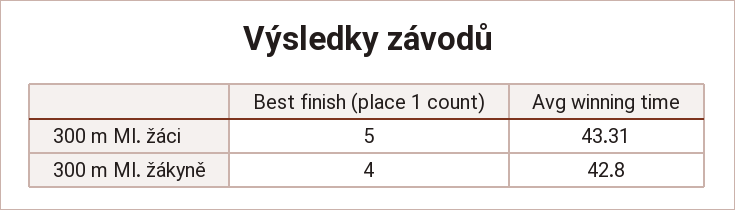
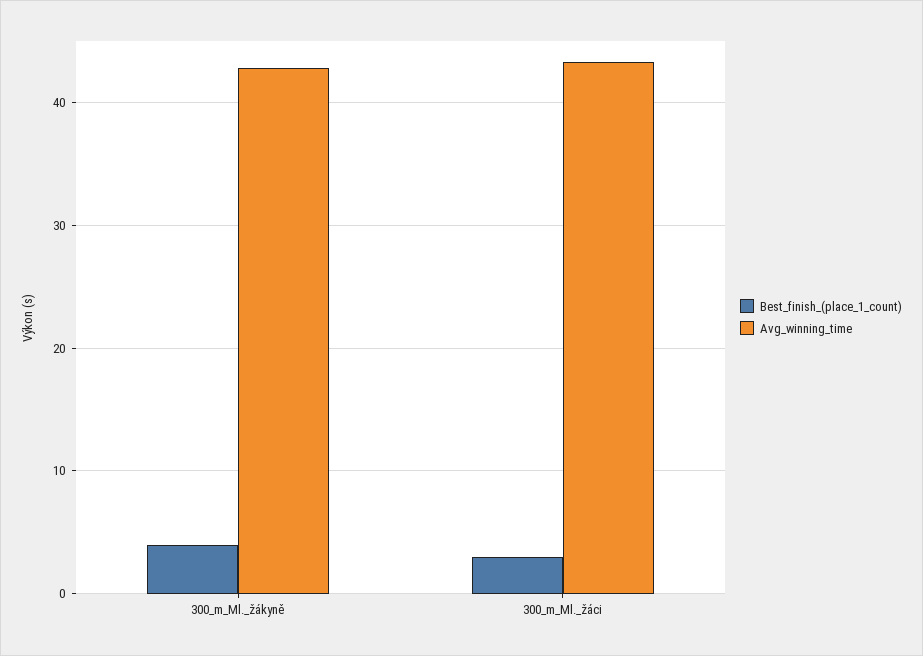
  {
    "Best finish (place 1 count)": {
-     "300 m Ml. žáci": 5,
+     "300 m Ml. žáci": 3,
      "300 m Ml. žákyně": 4
    },
    "Avg winning time": {
      "300 m Ml. žáci": 43.31,
      "300 m Ml. žákyně": 42.8
    }
  }

